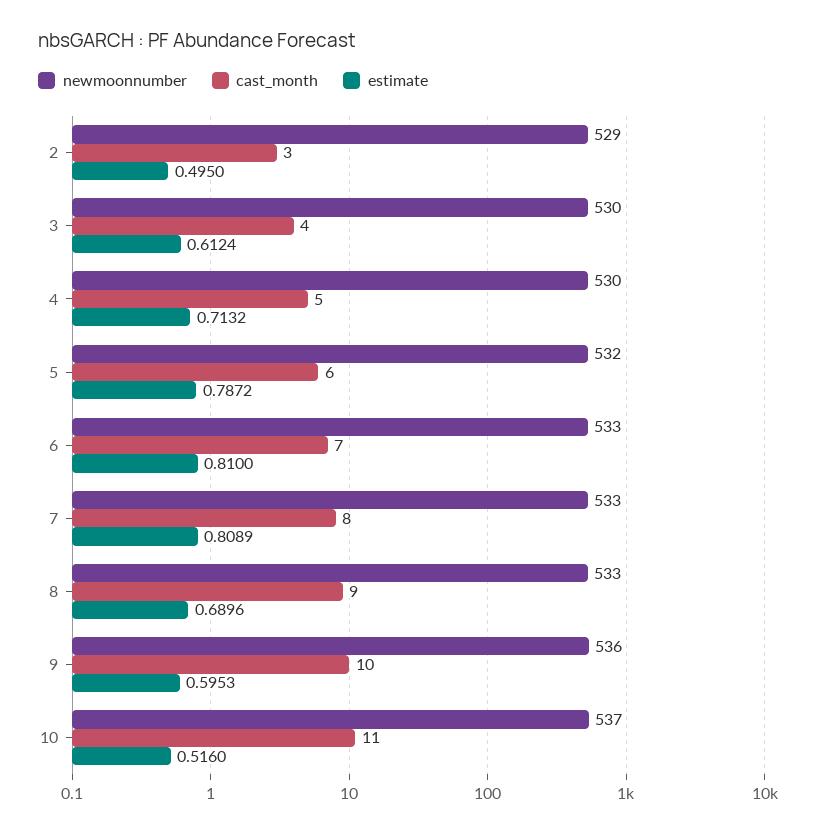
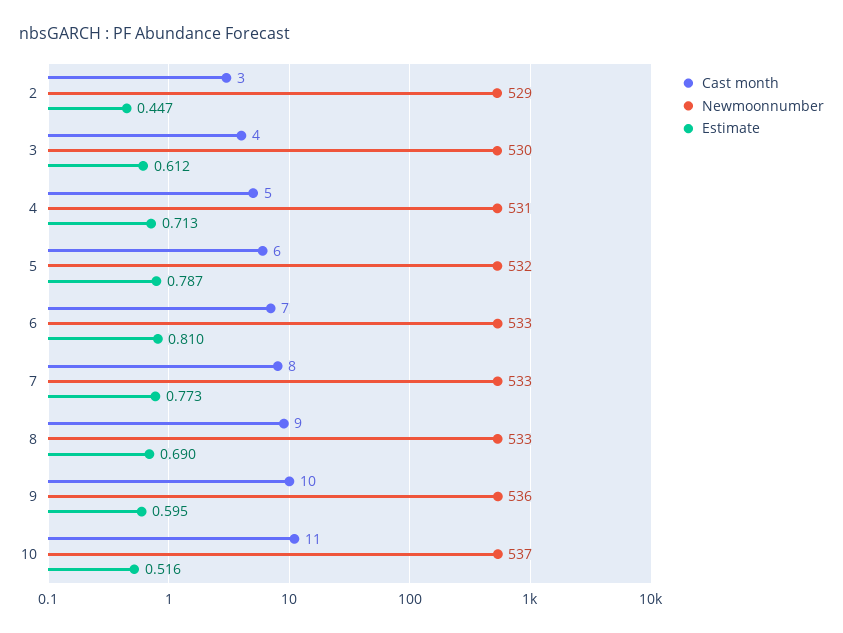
  {
    "newmoonnumber": {
      "2": 529,
      "3": 530,
-     "4": 530,
+     "4": 531,
      "5": 532,
      "6": 533,
      "7": 533,
      "8": 533,
      "9": 536,
      "10": 537
    },
    "cast_month": {
      "2": 3,
      "3": 4,
      "4": 5,
      "5": 6,
      "6": 7,
      "7": 8,
      "8": 9,
      "9": 10,
      "10": 11
    },
    "estimate": {
-     "2": 0.495,
+     "2": 0.447,
      "3": 0.6124,
      "4": 0.7132,
      "5": 0.7872,
      "6": 0.81,
-     "7": 0.8089,
+     "7": 0.773,
      "8": 0.6896,
      "9": 0.5953,
      "10": 0.516
    }
  }

